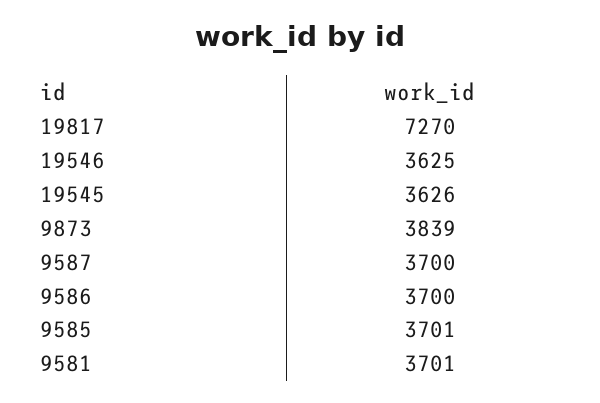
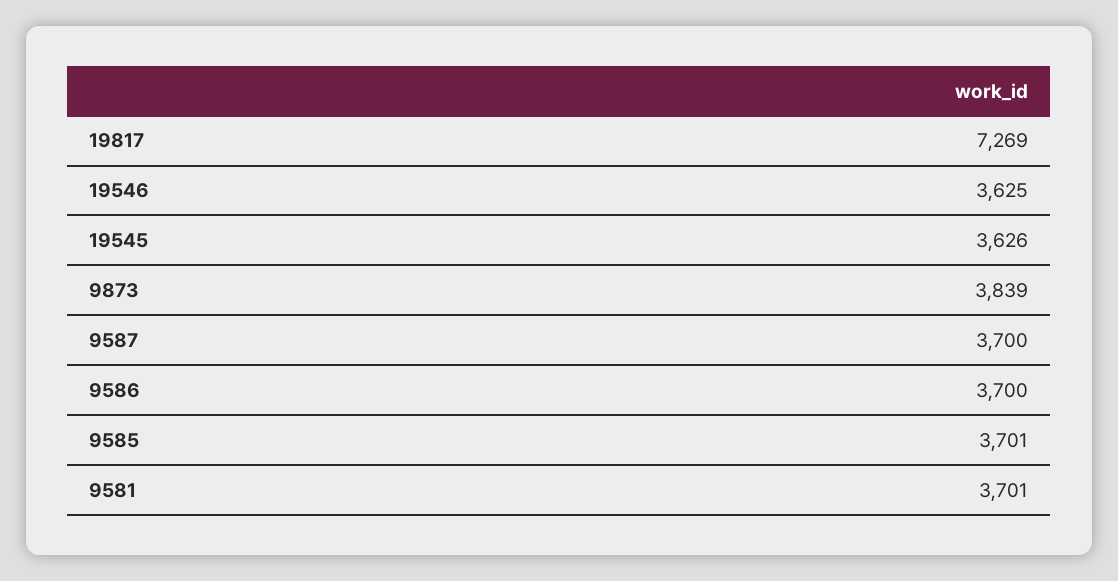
  {
-   "19817": 7270,
+   "19817": 7269,
    "19546": 3625,
    "19545": 3626,
    "9873": 3839,
    "9587": 3700,
    "9586": 3700,
    "9585": 3701,
    "9581": 3701
  }

